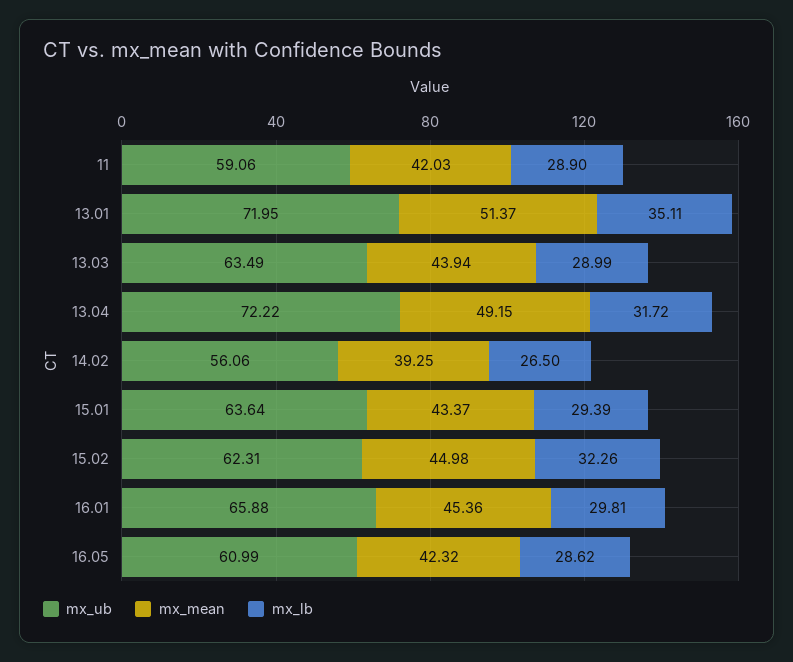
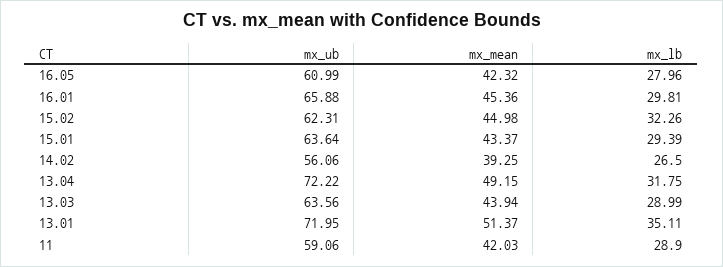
  {
    "mx_ub": {
      "11": 59.06,
      "13.01": 71.95,
-     "13.03": 63.49,
+     "13.03": 63.56,
      "13.04": 72.22,
      "14.02": 56.06,
      "15.01": 63.64,
      "15.02": 62.31,
      "16.01": 65.88,
      "16.05": 60.99
    },
    "mx_mean": {
      "11": 42.03,
      "13.01": 51.37,
      "13.03": 43.94,
      "13.04": 49.15,
      "14.02": 39.25,
      "15.01": 43.37,
      "15.02": 44.98,
      "16.01": 45.36,
      "16.05": 42.32
    },
    "mx_lb": {
      "11": 28.9,
      "13.01": 35.11,
      "13.03": 28.99,
-     "13.04": 31.72,
+     "13.04": 31.75,
      "14.02": 26.5,
      "15.01": 29.39,
      "15.02": 32.26,
      "16.01": 29.81,
-     "16.05": 28.62
+     "16.05": 27.96
    }
  }

